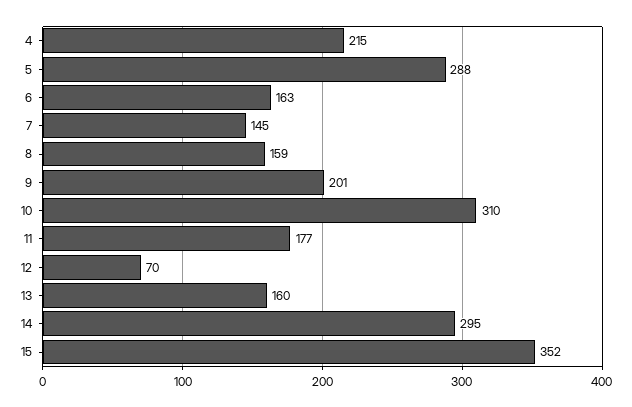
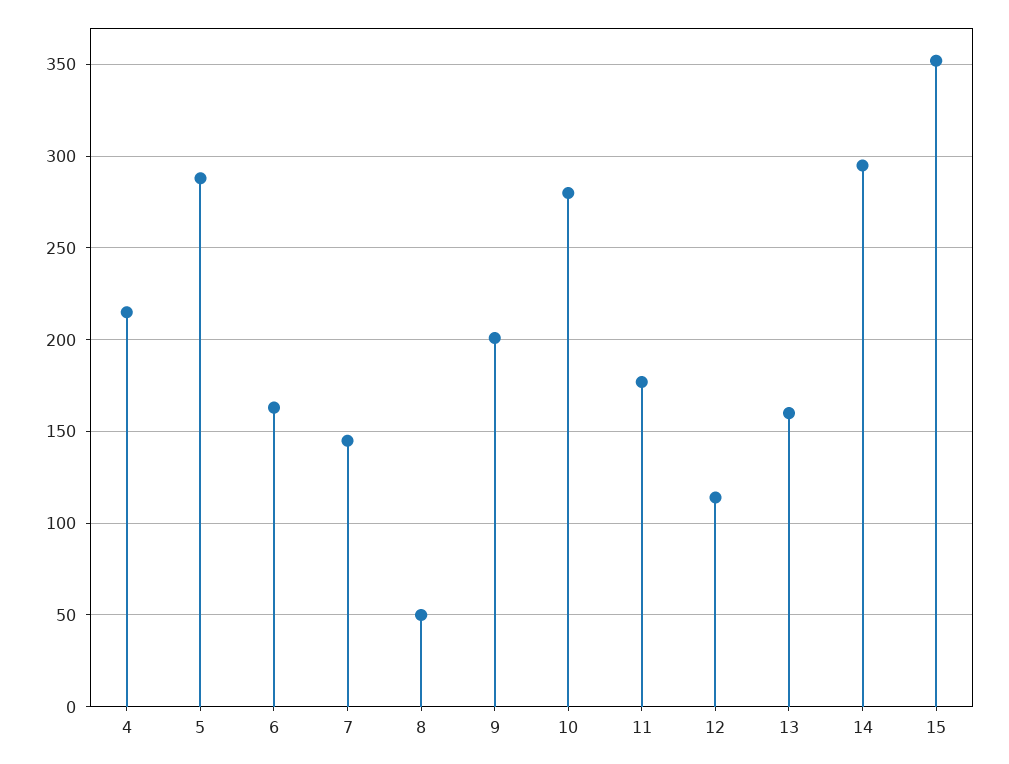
  {
    "4": 215,
    "5": 288,
    "6": 163,
    "7": 145,
-   "8": 159,
+   "8": 50,
    "9": 201,
-   "10": 310,
+   "10": 280,
    "11": 177,
-   "12": 70,
+   "12": 115,
    "13": 160,
    "14": 295,
    "15": 352
  }

